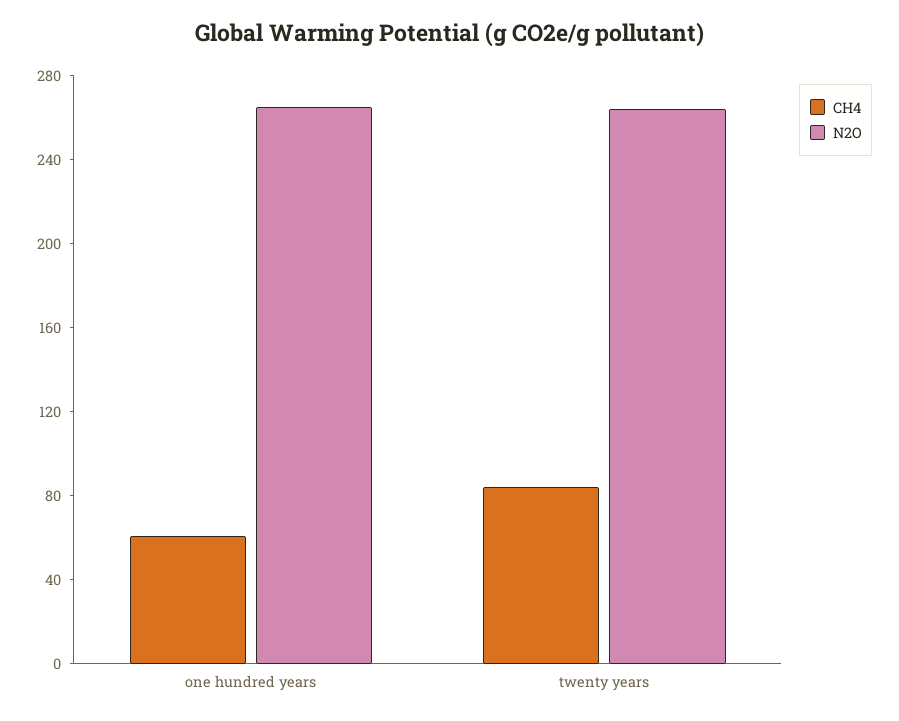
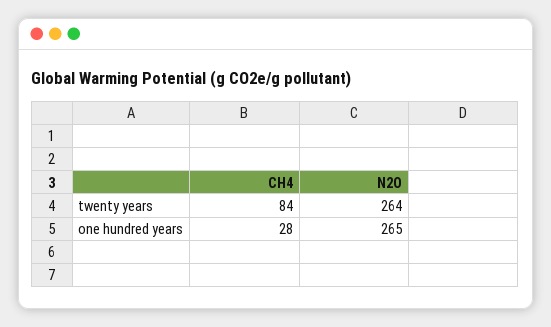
  {
    "CH4": {
-     "one hundred years": 60,
+     "one hundred years": 28,
      "twenty years": 84
    },
    "N2O": {
      "one hundred years": 265,
      "twenty years": 264
    }
  }

